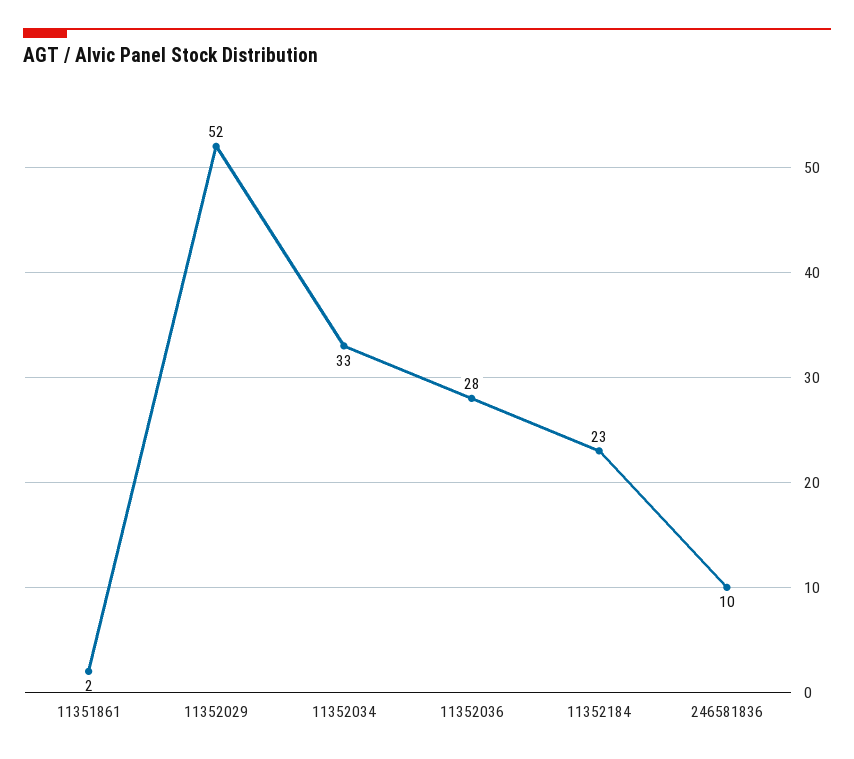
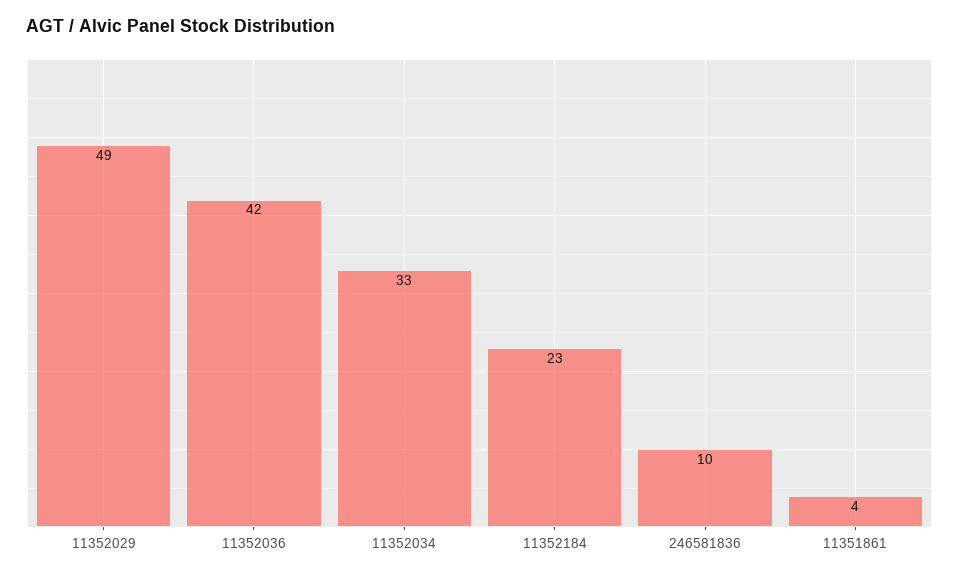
  {
-   "11351861": 2,
+   "11351861": 4,
-   "11352029": 52,
+   "11352029": 49,
    "11352034": 33,
-   "11352036": 28,
+   "11352036": 42,
    "11352184": 23,
    "246581836": 10
  }

